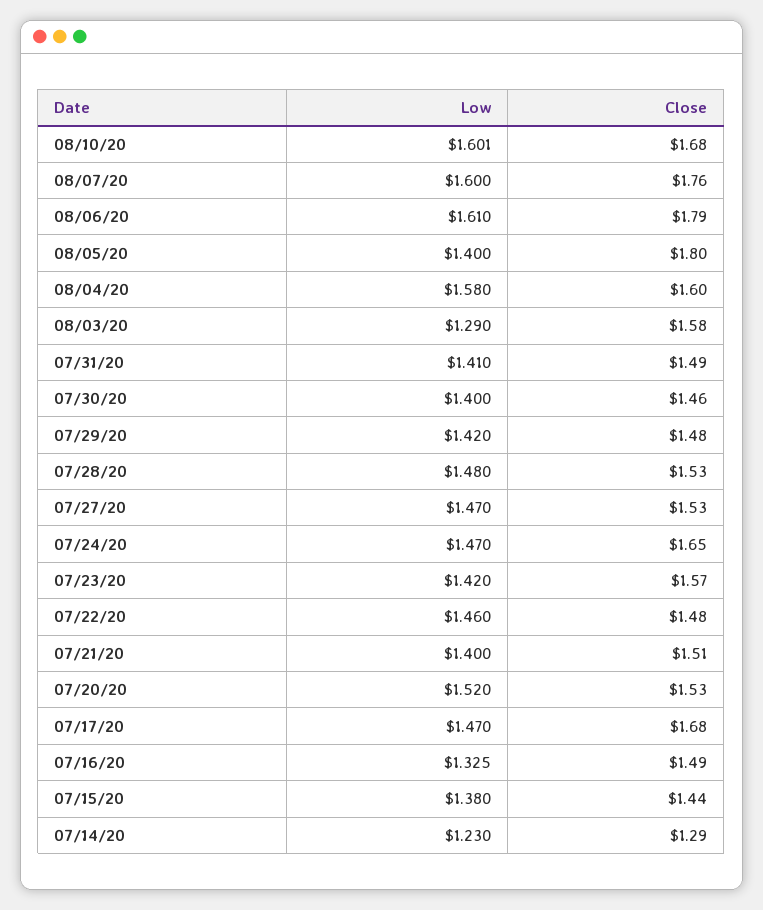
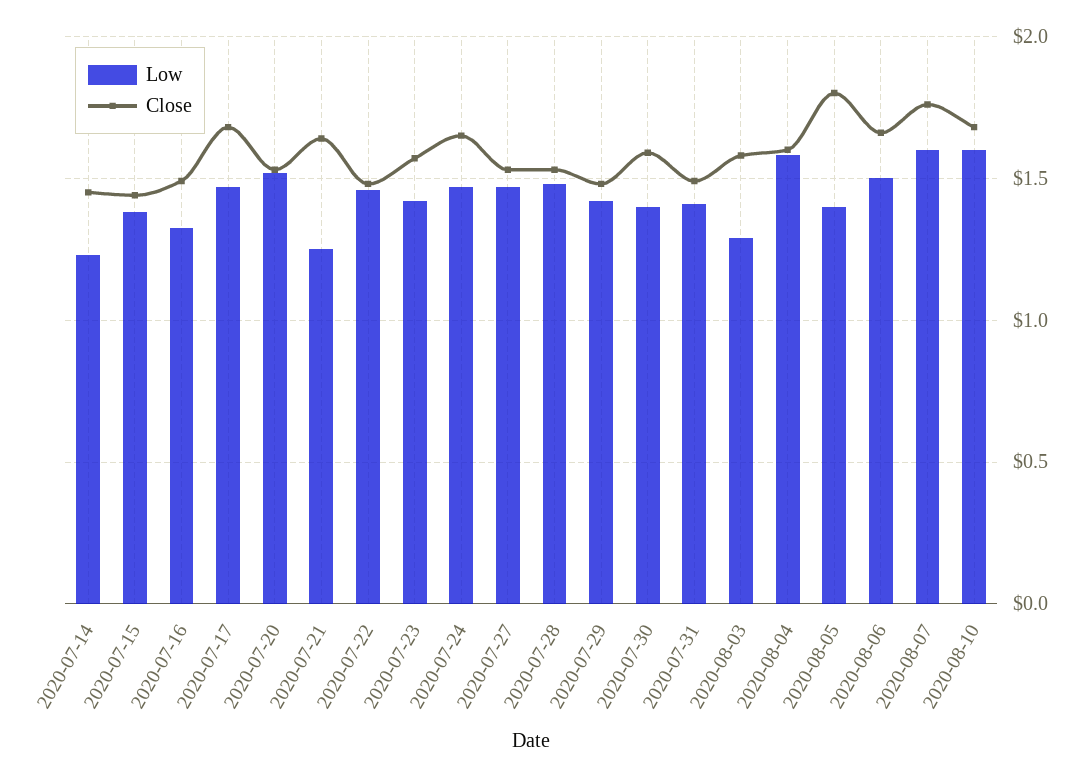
  {
    "Low": {
      "08/10/20": 1.601,
      "08/07/20": 1.6,
-     "08/06/20": 1.61,
+     "08/06/20": 1.5,
      "08/05/20": 1.4,
      "08/04/20": 1.58,
      "08/03/20": 1.29,
      "07/31/20": 1.41,
      "07/30/20": 1.4,
      "07/29/20": 1.42,
      "07/28/20": 1.48,
      "07/27/20": 1.47,
      "07/24/20": 1.47,
      "07/23/20": 1.42,
      "07/22/20": 1.46,
-     "07/21/20": 1.4,
+     "07/21/20": 1.25,
      "07/20/20": 1.52,
      "07/17/20": 1.47,
      "07/16/20": 1.325,
      "07/15/20": 1.38,
      "07/14/20": 1.23
    },
    "Close": {
      "08/10/20": 1.68,
      "08/07/20": 1.76,
-     "08/06/20": 1.79,
+     "08/06/20": 1.65,
      "08/05/20": 1.8,
      "08/04/20": 1.6,
      "08/03/20": 1.58,
      "07/31/20": 1.49,
-     "07/30/20": 1.46,
+     "07/30/20": 1.6,
      "07/29/20": 1.48,
      "07/28/20": 1.53,
      "07/27/20": 1.53,
      "07/24/20": 1.65,
      "07/23/20": 1.57,
      "07/22/20": 1.48,
-     "07/21/20": 1.51,
+     "07/21/20": 1.65,
      "07/20/20": 1.53,
      "07/17/20": 1.68,
      "07/16/20": 1.49,
      "07/15/20": 1.44,
-     "07/14/20": 1.29
+     "07/14/20": 1.45
    }
  }

